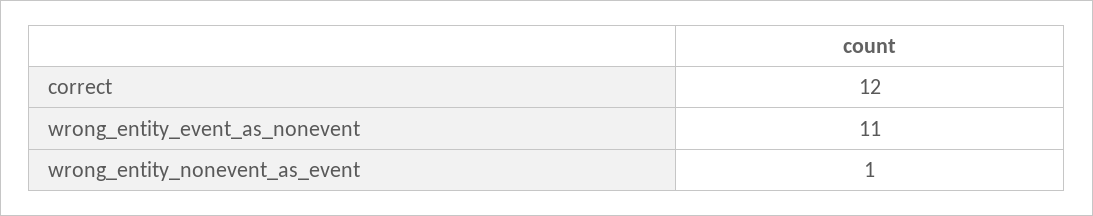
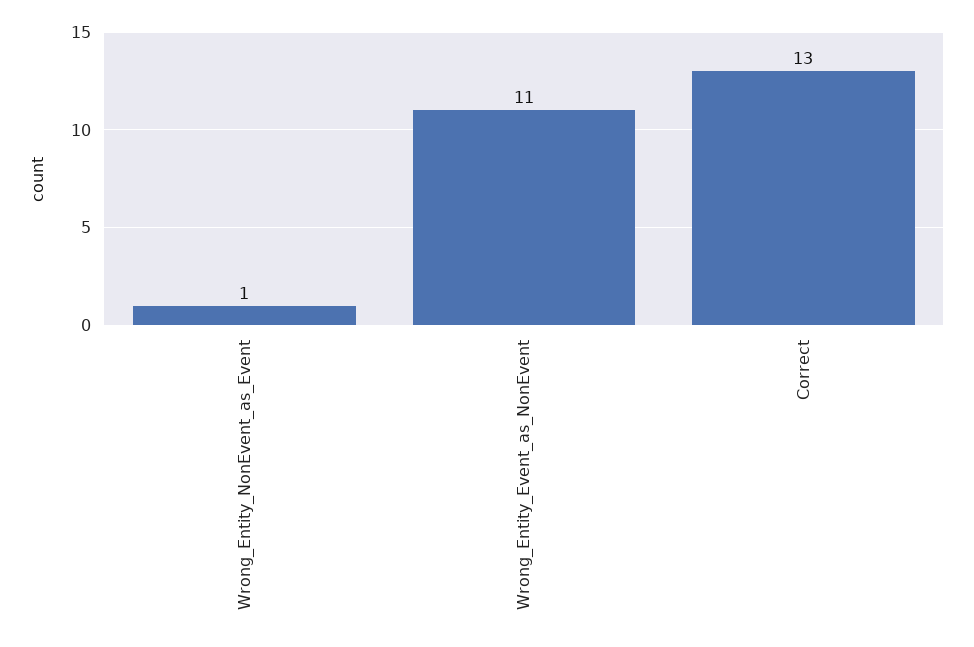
  {
-   "correct": 12,
+   "correct": 13,
    "wrong_entity_event_as_nonevent": 11,
    "wrong_entity_nonevent_as_event": 1
  }

